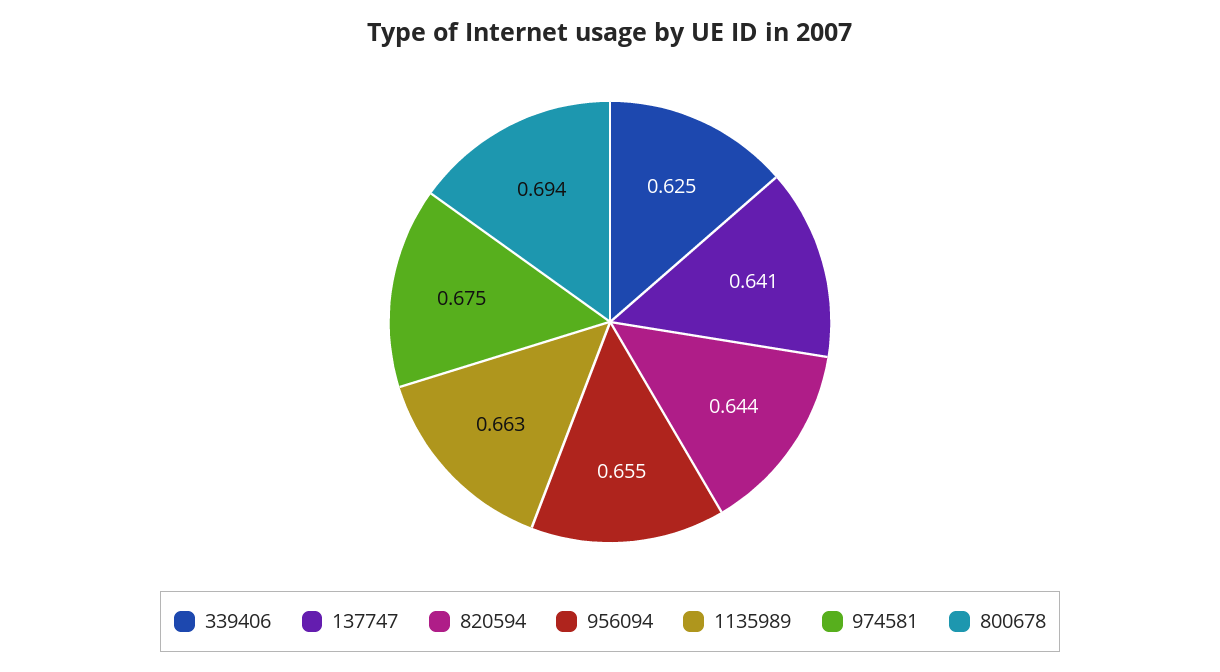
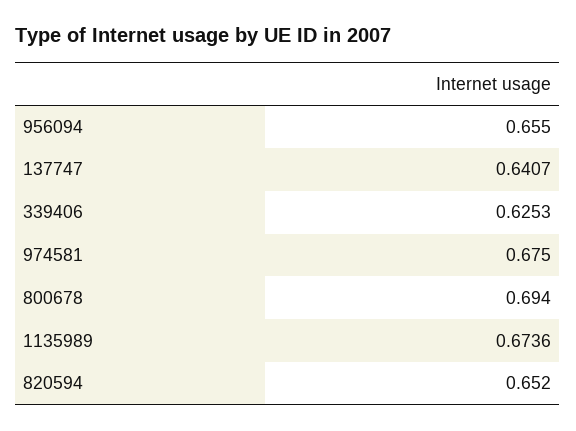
  {
    "339406": 0.6253,
    "137747": 0.6407,
-   "820594": 0.644,
+   "820594": 0.652,
    "956094": 0.655,
-   "1135989": 0.663,
+   "1135989": 0.6736,
    "974581": 0.675,
    "800678": 0.694
  }

